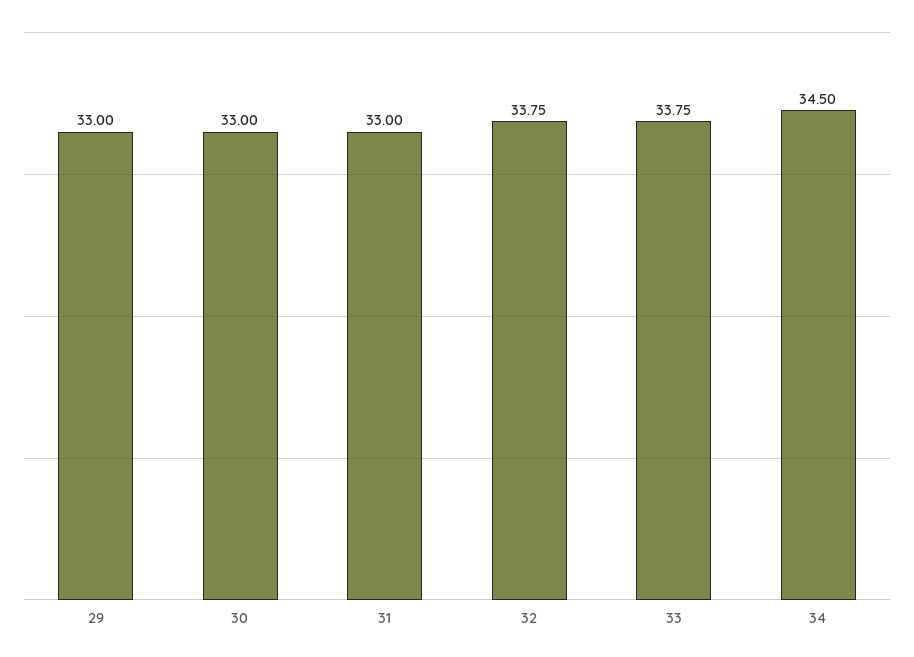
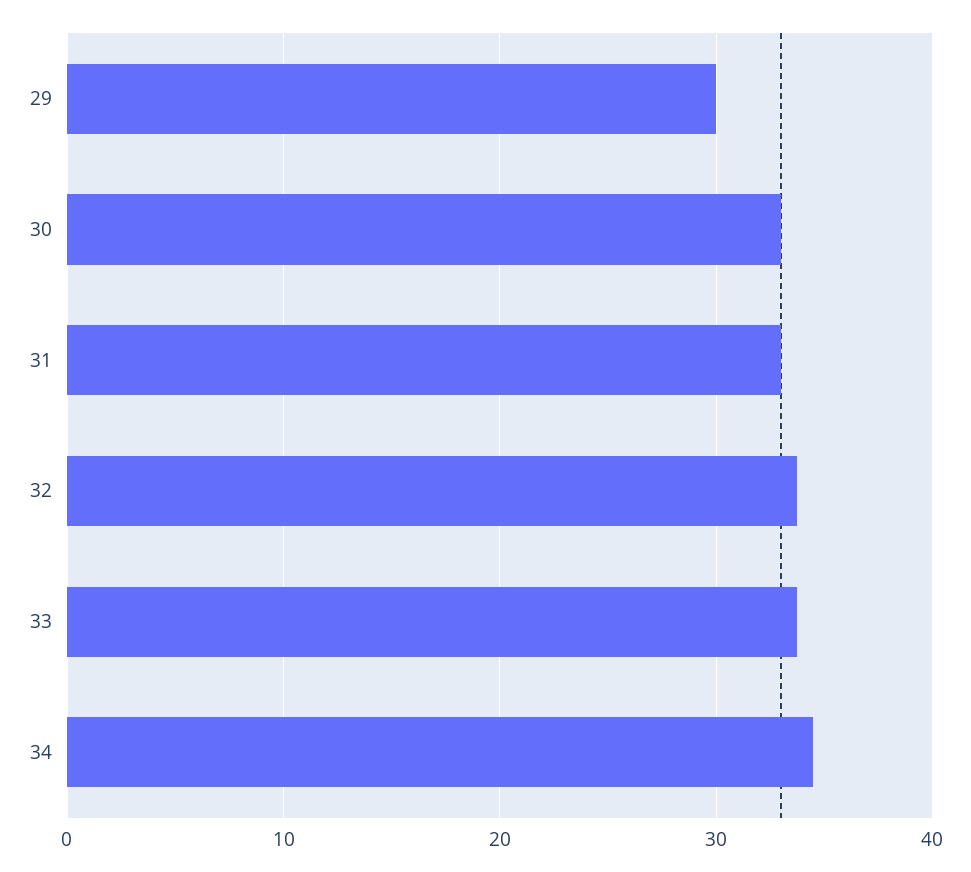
  {
-   "29": 33,
+   "29": 30,
    "30": 33,
    "31": 33,
    "32": 33.75,
    "33": 33.75,
    "34": 34.5
  }

